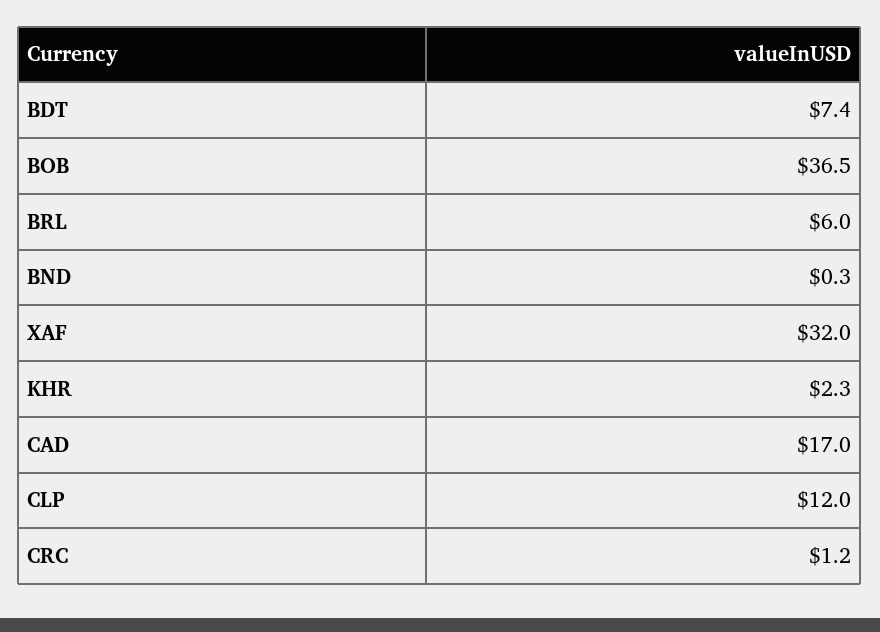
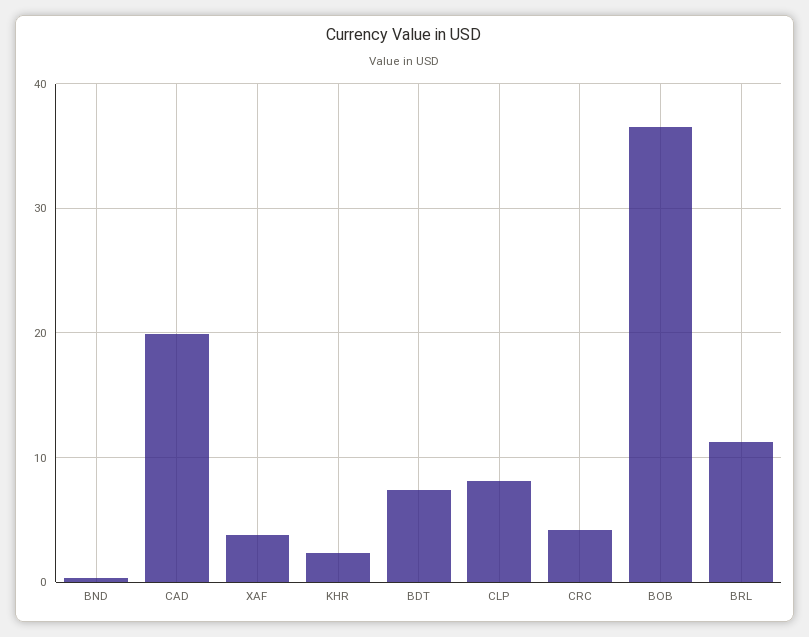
  {
    "BDT": 7.4,
    "BOB": 36.5,
-   "BRL": 6,
+   "BRL": 11,
    "BND": 0.3,
-   "XAF": 32,
+   "XAF": 4,
    "KHR": 2.3,
-   "CAD": 17,
+   "CAD": 20,
-   "CLP": 12,
+   "CLP": 8,
-   "CRC": 1.2
+   "CRC": 4
  }

